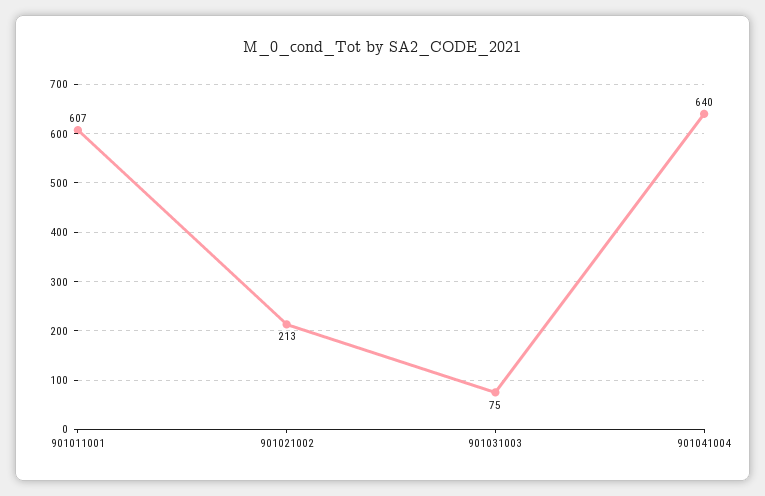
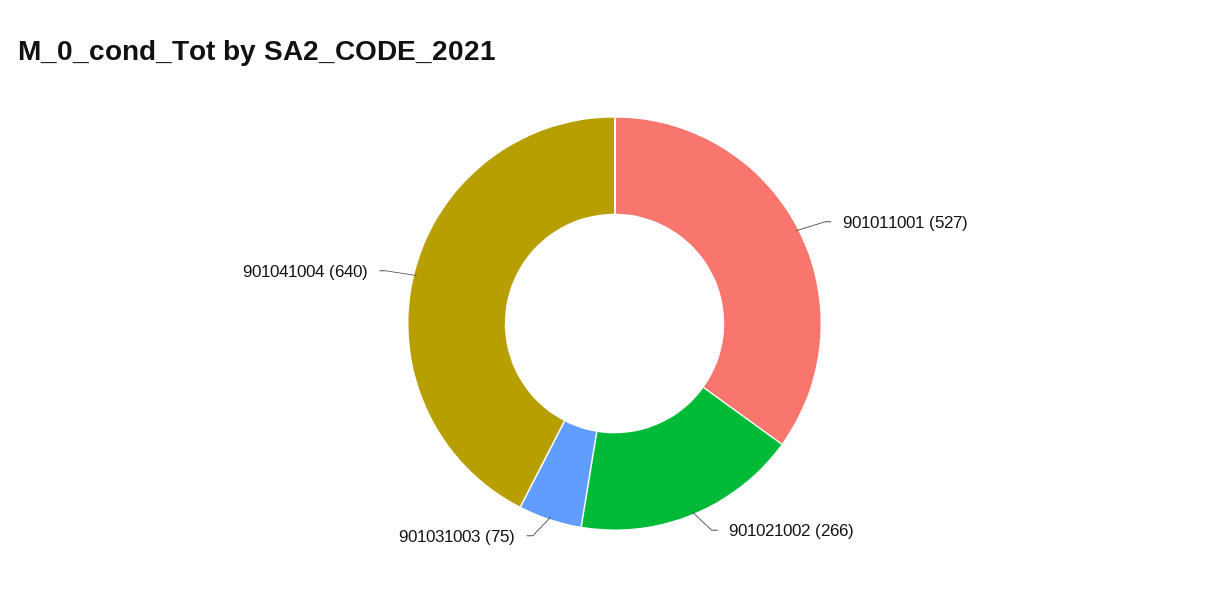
  {
-   "901011001": 607,
+   "901011001": 527,
-   "901021002": 213,
+   "901021002": 266,
    "901031003": 75,
    "901041004": 640
  }

